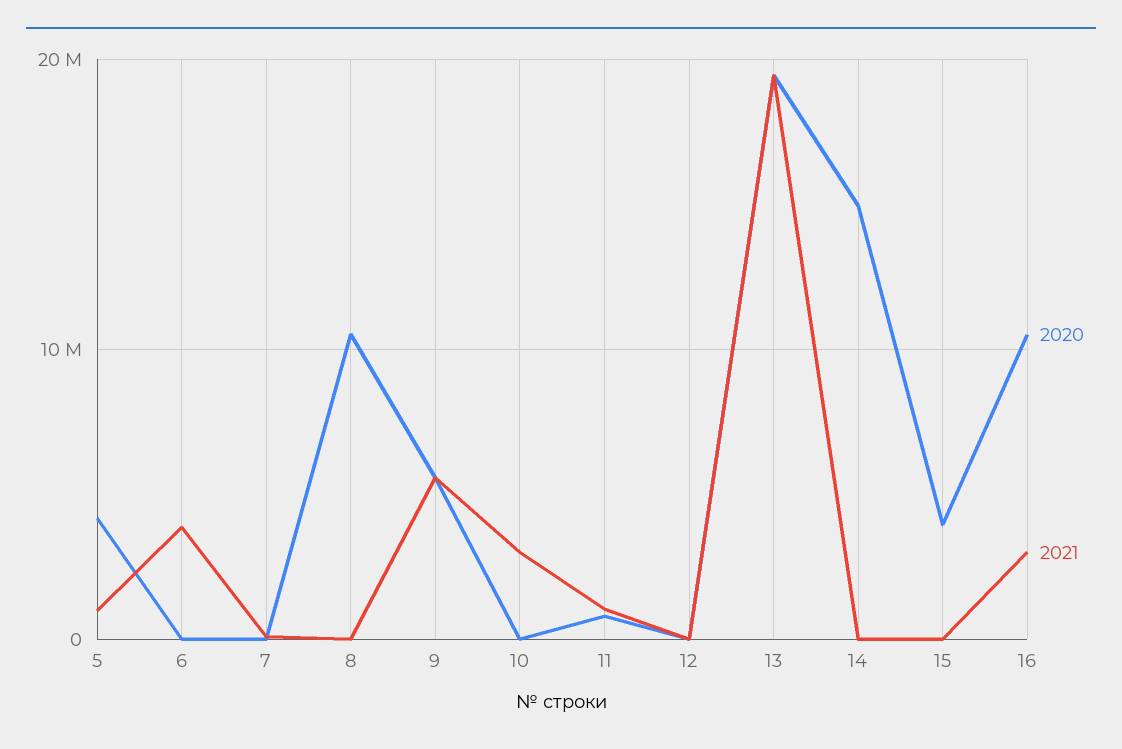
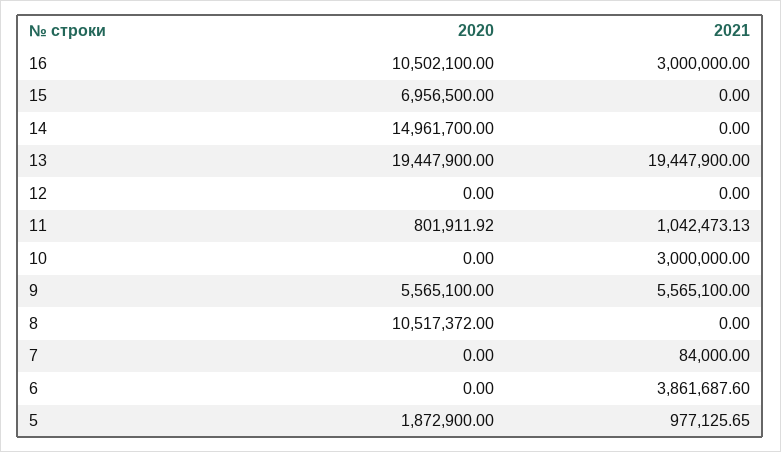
  {
    "2020": {
-     "5": 4000000,
+     "5": 1872900,
      "6": 0,
      "7": 0,
      "8": 10517372,
      "9": 5565100,
      "10": 0,
      "11": 801911.92,
      "12": 0,
      "13": 19447900,
      "14": 14961700,
-     "15": 4000000,
+     "15": 6956500,
      "16": 10502100
    },
    "2021": {
      "5": 977125.65,
      "6": 3861687.6,
      "7": 84000,
      "8": 0,
      "9": 5565100,
      "10": 3000000,
      "11": 1042473.13,
      "12": 0,
      "13": 19447900,
      "14": 0,
      "15": 0,
      "16": 3000000
    }
  }

